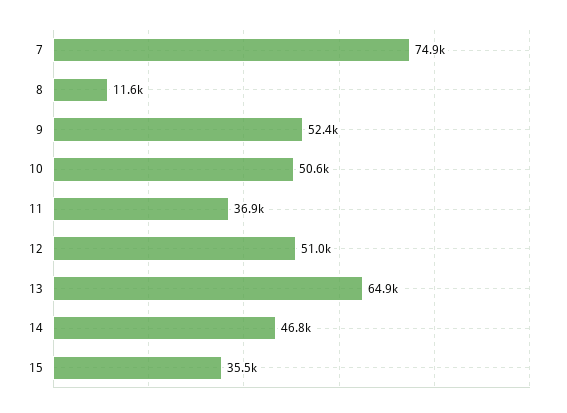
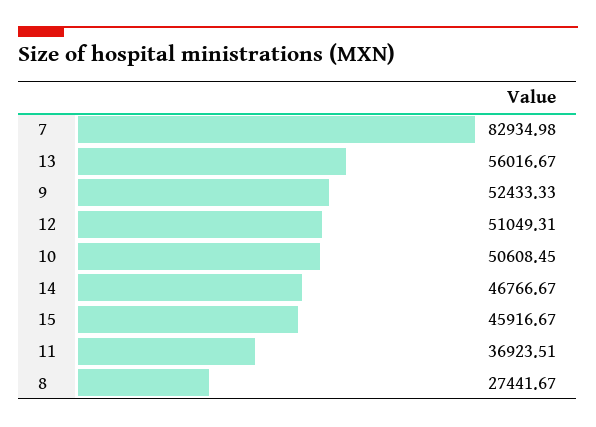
  {
-   "7": 74900,
+   "7": 82934.98,
-   "8": 11600,
+   "8": 27441.67,
    "9": 52433.33,
    "10": 50608.45,
    "11": 36923.51,
    "12": 51049.31,
-   "13": 64900,
+   "13": 56016.67,
    "14": 46766.67,
-   "15": 35500
+   "15": 45916.67
  }

